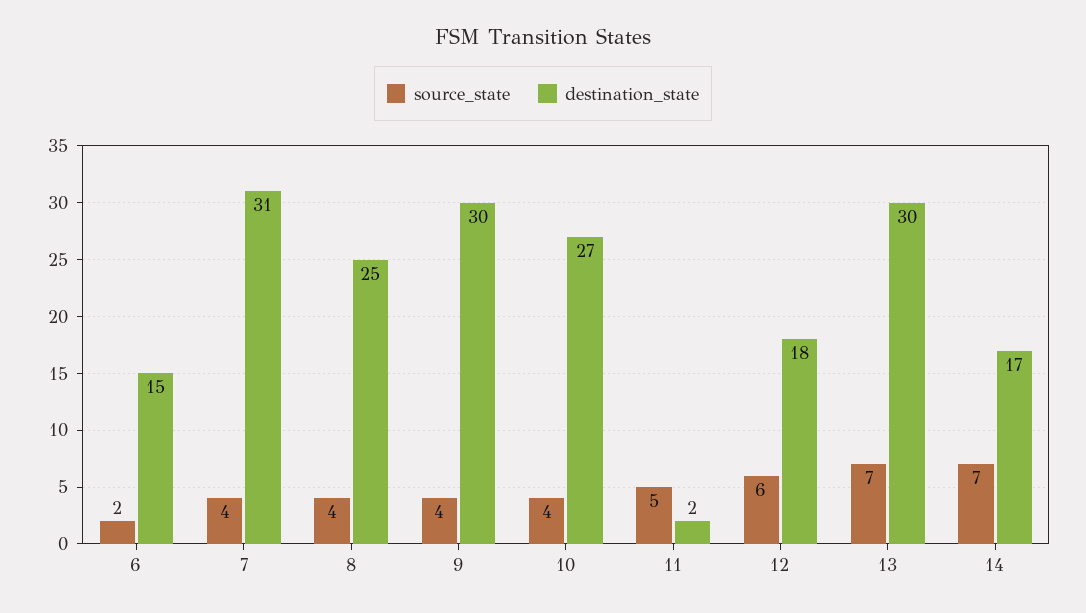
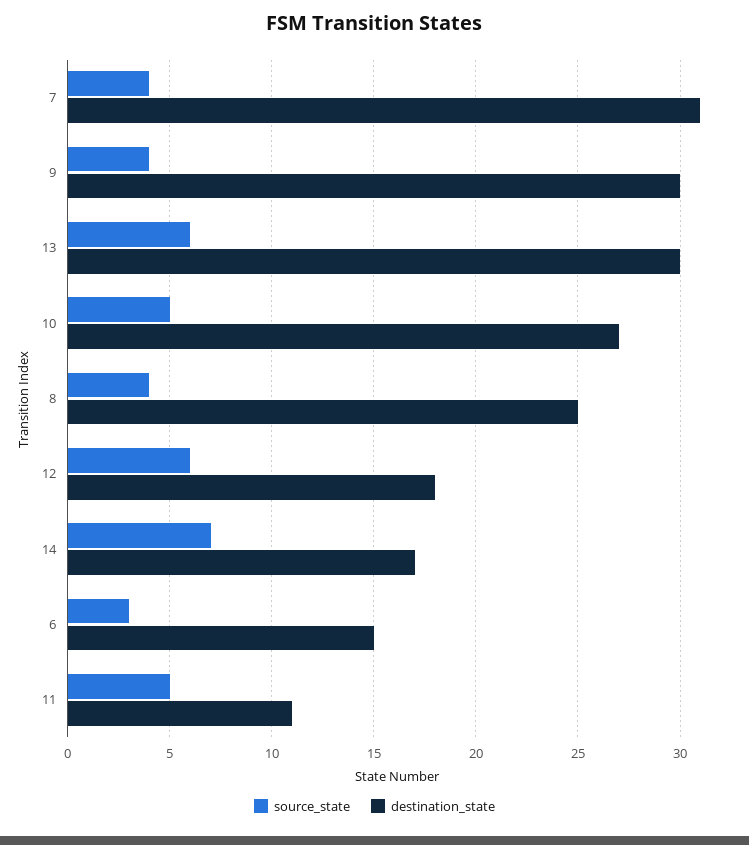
  {
    "source_state": {
-     "6": 2,
+     "6": 3,
      "7": 4,
      "8": 4,
      "9": 4,
-     "10": 4,
+     "10": 5,
      "11": 5,
      "12": 6,
-     "13": 7,
+     "13": 6,
      "14": 7
    },
    "destination_state": {
      "6": 15,
      "7": 31,
      "8": 25,
      "9": 30,
      "10": 27,
-     "11": 2,
+     "11": 11,
      "12": 18,
      "13": 30,
      "14": 17
    }
  }

